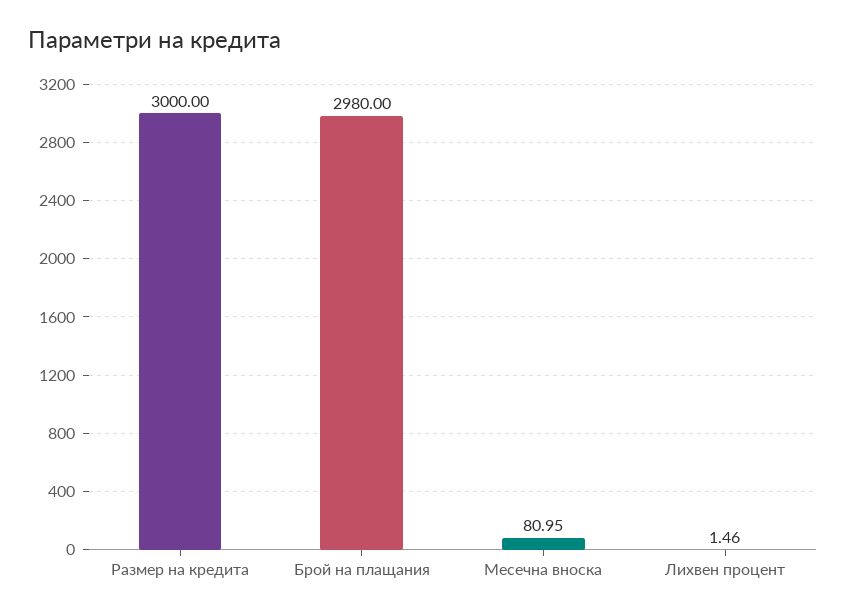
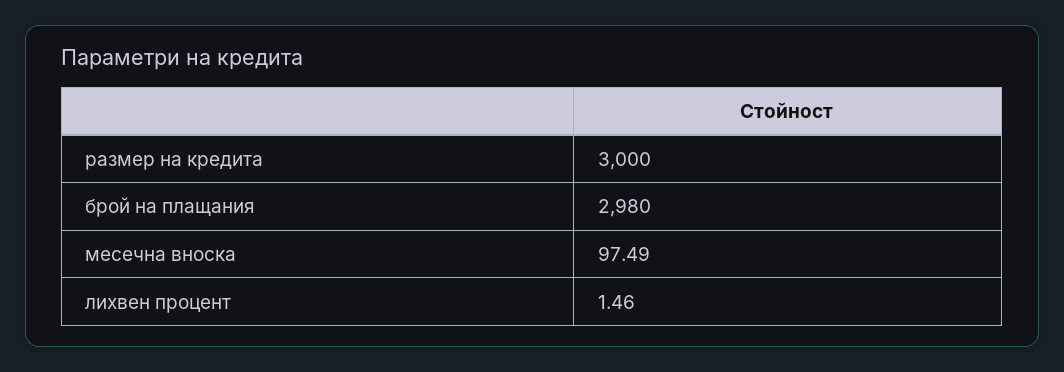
  {
    "Размер на кредита": 3000,
    "Брой на плащания": 2980,
-   "Месечна вноска": 80.95,
+   "Месечна вноска": 97.49,
    "Лихвен процент": 1.46
  }

